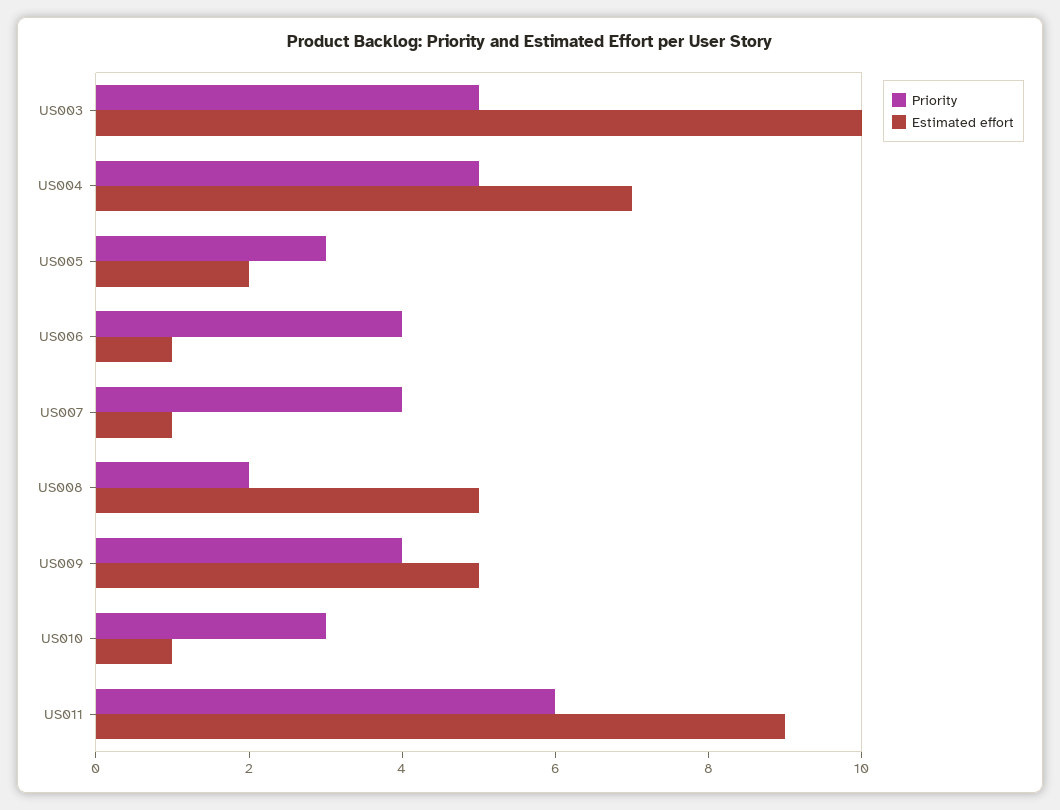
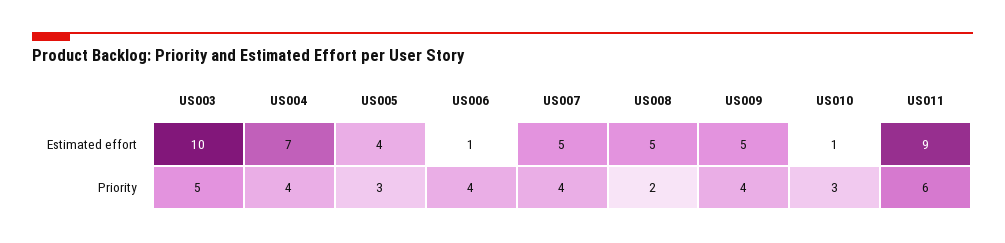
  {
    "Priority": {
      "US003": 5,
-     "US004": 5,
+     "US004": 4,
      "US005": 3,
      "US006": 4,
      "US007": 4,
      "US008": 2,
      "US009": 4,
      "US010": 3,
      "US011": 6
    },
    "Estimated effort": {
      "US003": 10,
      "US004": 7,
-     "US005": 2,
+     "US005": 4,
      "US006": 1,
-     "US007": 1,
+     "US007": 5,
      "US008": 5,
      "US009": 5,
      "US010": 1,
      "US011": 9
    }
  }

